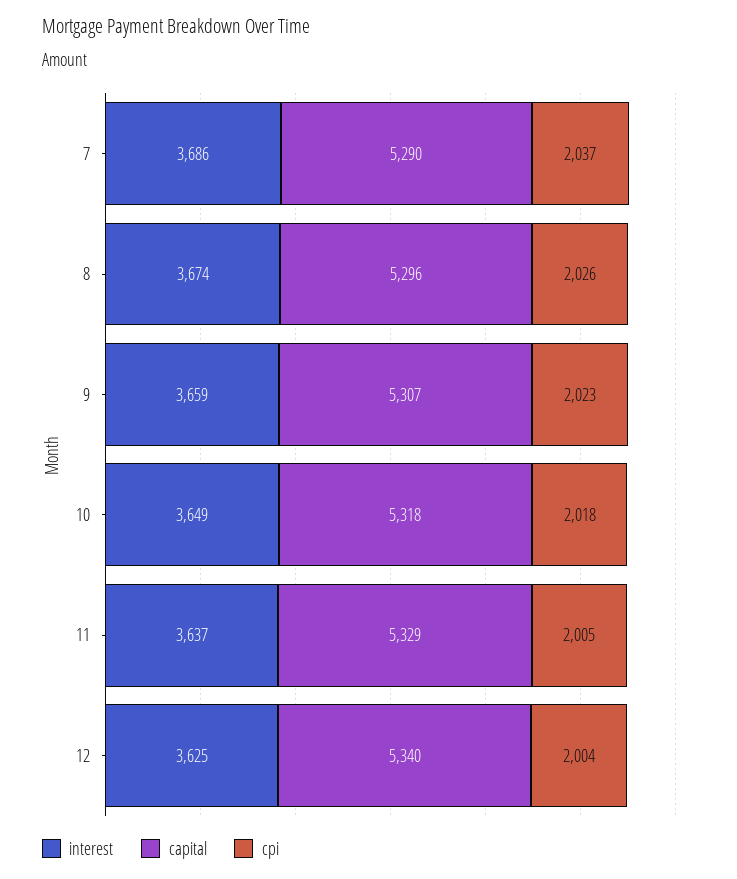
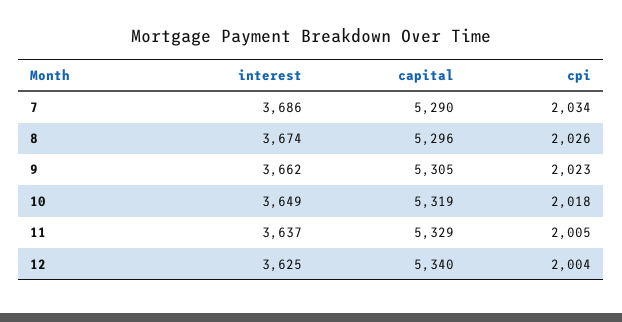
  {
    "interest": {
      "7": 3686,
      "8": 3674,
-     "9": 3659,
+     "9": 3662,
      "10": 3649,
      "11": 3637,
      "12": 3625
    },
    "capital": {
      "7": 5290,
      "8": 5296,
-     "9": 5307,
+     "9": 5305,
-     "10": 5318,
+     "10": 5319,
      "11": 5329,
      "12": 5340
    },
    "cpi": {
-     "7": 2037,
+     "7": 2034,
      "8": 2026,
      "9": 2023,
      "10": 2018,
      "11": 2005,
      "12": 2004
    }
  }

